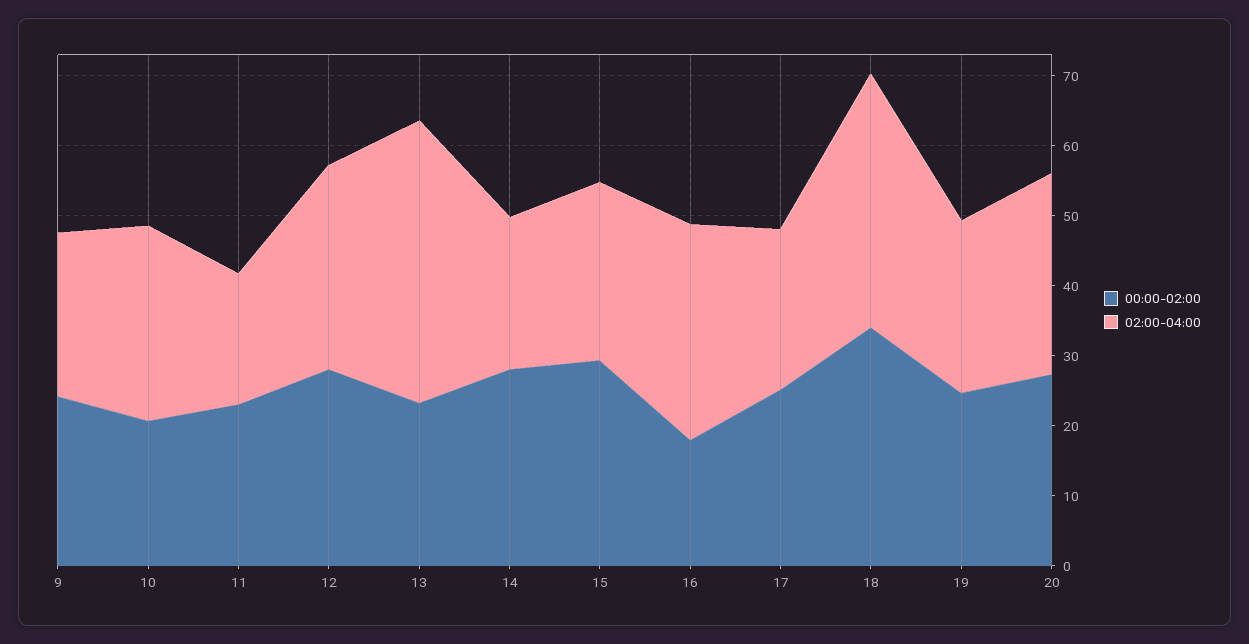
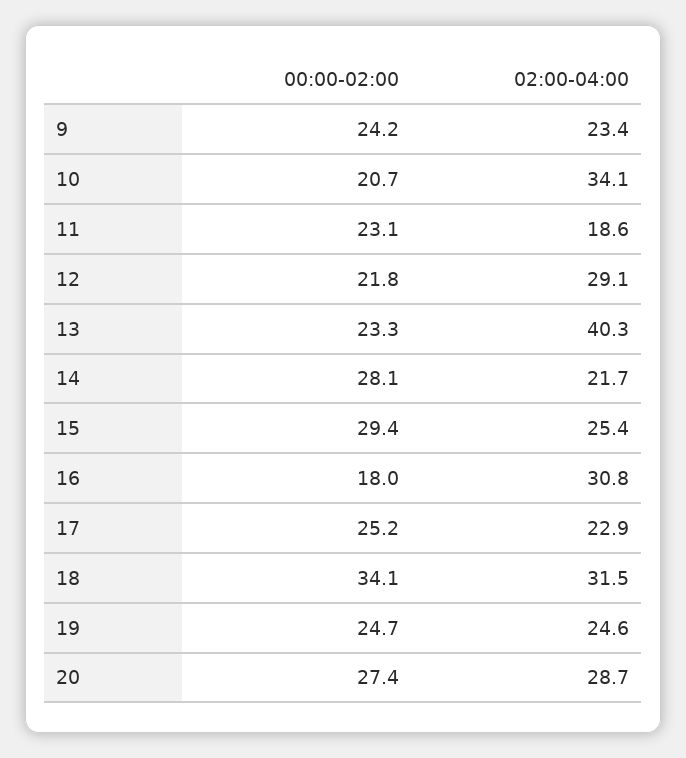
  {
    "00:00-02:00": {
      "9": 24.2,
      "10": 20.7,
      "11": 23.1,
-     "12": 28,
+     "12": 21.8,
      "13": 23.3,
      "14": 28.1,
      "15": 29.4,
      "16": 18,
      "17": 25.2,
      "18": 34.1,
      "19": 24.7,
      "20": 27.4
    },
    "02:00-04:00": {
      "9": 23.4,
-     "10": 28,
+     "10": 34.1,
      "11": 18.6,
      "12": 29.1,
      "13": 40.3,
      "14": 21.7,
      "15": 25.4,
      "16": 30.8,
      "17": 22.9,
-     "18": 36,
+     "18": 31.5,
      "19": 24.6,
      "20": 28.7
    }
  }

